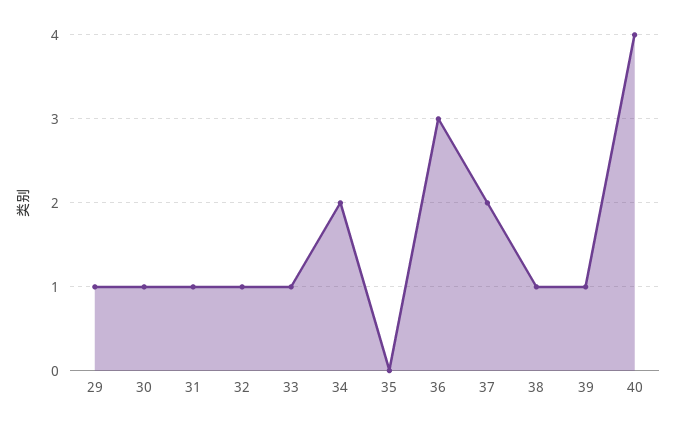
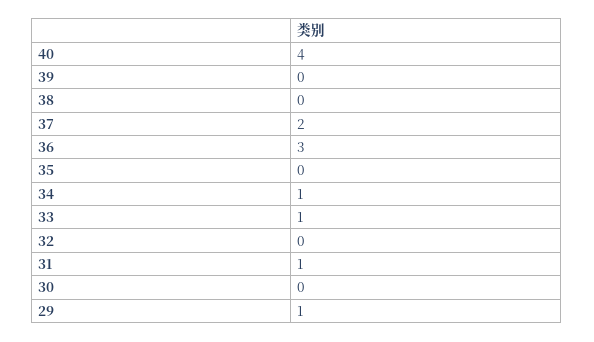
  {
    "29": 1,
-   "30": 1,
+   "30": 0,
    "31": 1,
-   "32": 1,
+   "32": 0,
    "33": 1,
-   "34": 2,
+   "34": 1,
    "35": 0,
    "36": 3,
    "37": 2,
-   "38": 1,
+   "38": 0,
-   "39": 1,
+   "39": 0,
    "40": 4
  }

